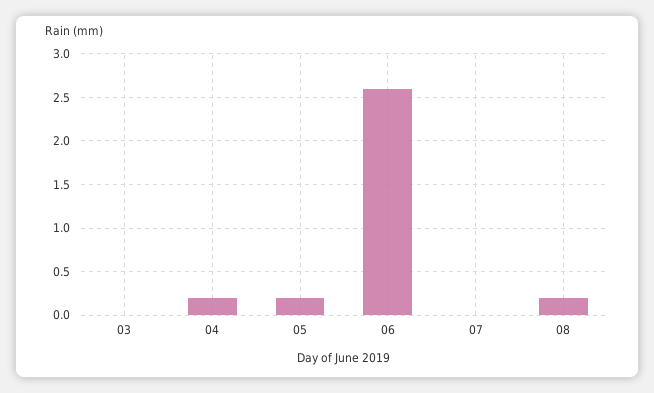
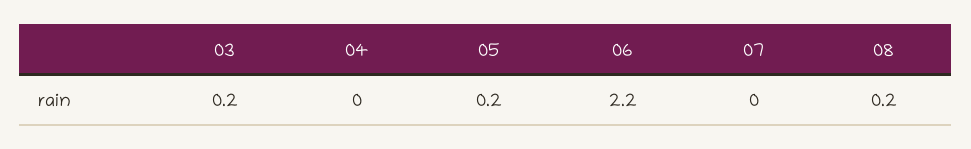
  {
-   "03": 0,
+   "03": 0.2,
-   "04": 0.2,
+   "04": 0,
    "05": 0.2,
-   "06": 2.6,
+   "06": 2.2,
    "07": 0,
    "08": 0.2
  }

